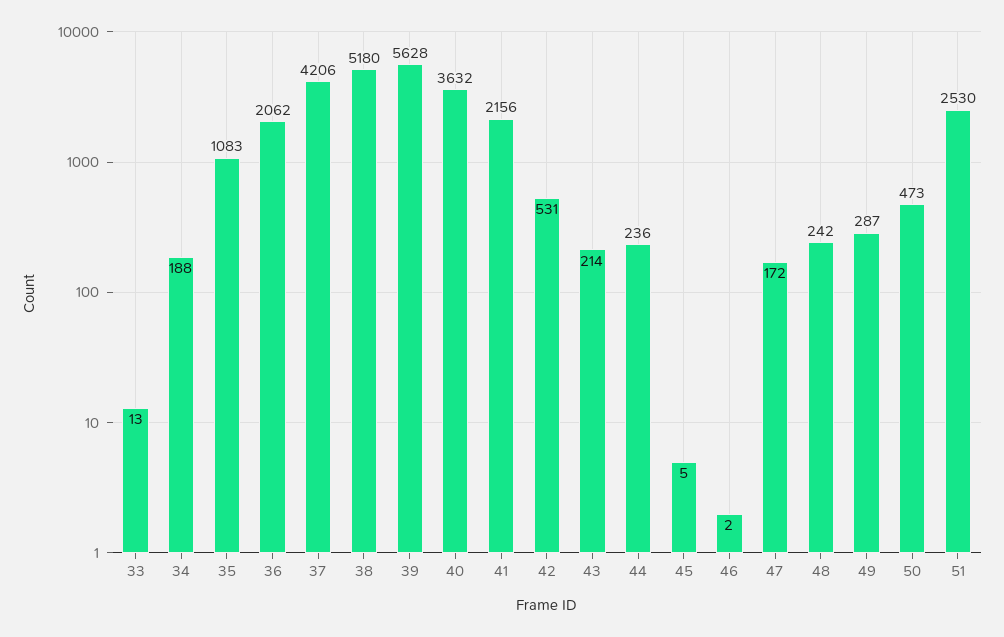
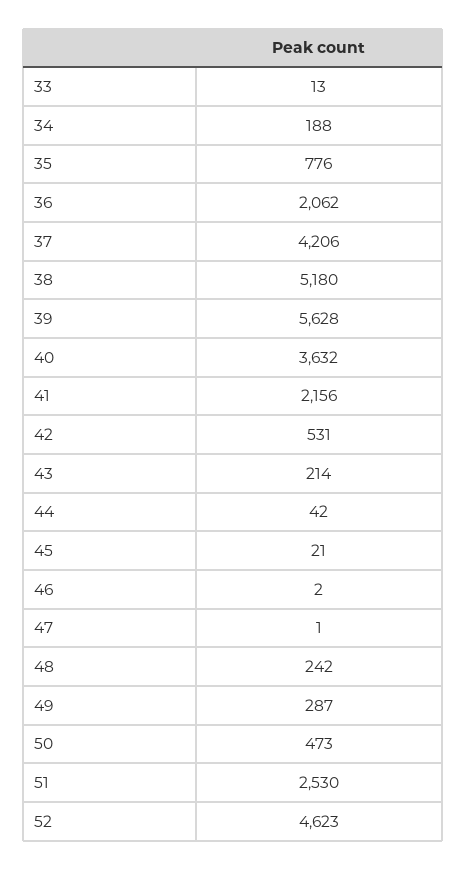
  {
    "33": 13,
    "34": 188,
-   "35": 1083,
+   "35": 776,
    "36": 2062,
    "37": 4206,
    "38": 5180,
    "39": 5628,
    "40": 3632,
    "41": 2156,
    "42": 531,
    "43": 214,
-   "44": 236,
+   "44": 42,
-   "45": 5,
+   "45": 21,
    "46": 2,
-   "47": 172,
+   "47": 1,
    "48": 242,
    "49": 287,
    "50": 473,
-   "51": 2530
+   "51": 2530,
+   "52": 4623
  }

